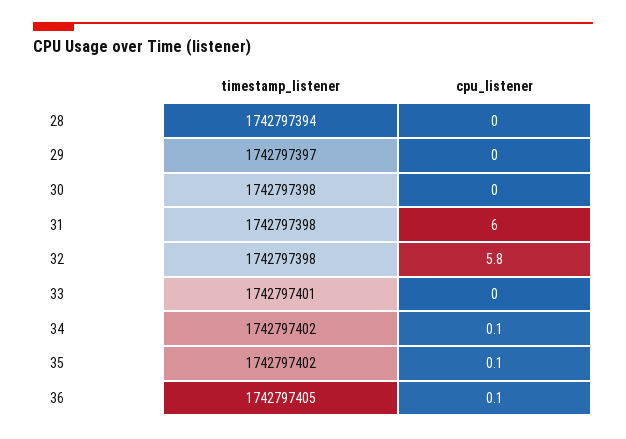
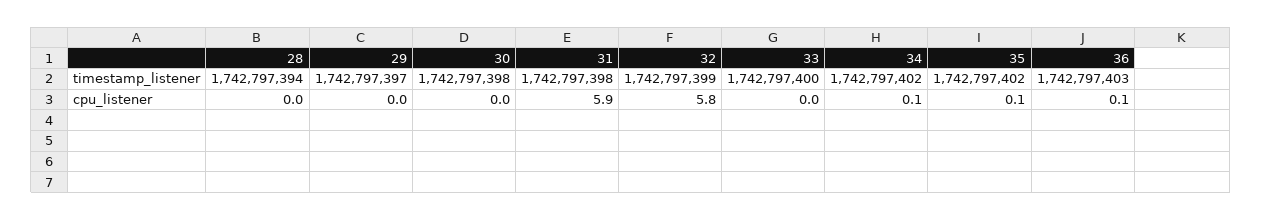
  {
    "timestamp_listener": {
      "28": 1742797394,
      "29": 1742797397,
      "30": 1742797398,
      "31": 1742797398,
-     "32": 1742797398,
+     "32": 1742797399,
-     "33": 1742797401,
+     "33": 1742797400,
      "34": 1742797402,
      "35": 1742797402,
-     "36": 1742797405
+     "36": 1742797403
    },
    "cpu_listener": {
      "28": 0,
      "29": 0,
      "30": 0,
-     "31": 6,
+     "31": 5.9,
      "32": 5.8,
      "33": 0,
      "34": 0.1,
      "35": 0.1,
      "36": 0.1
    }
  }

